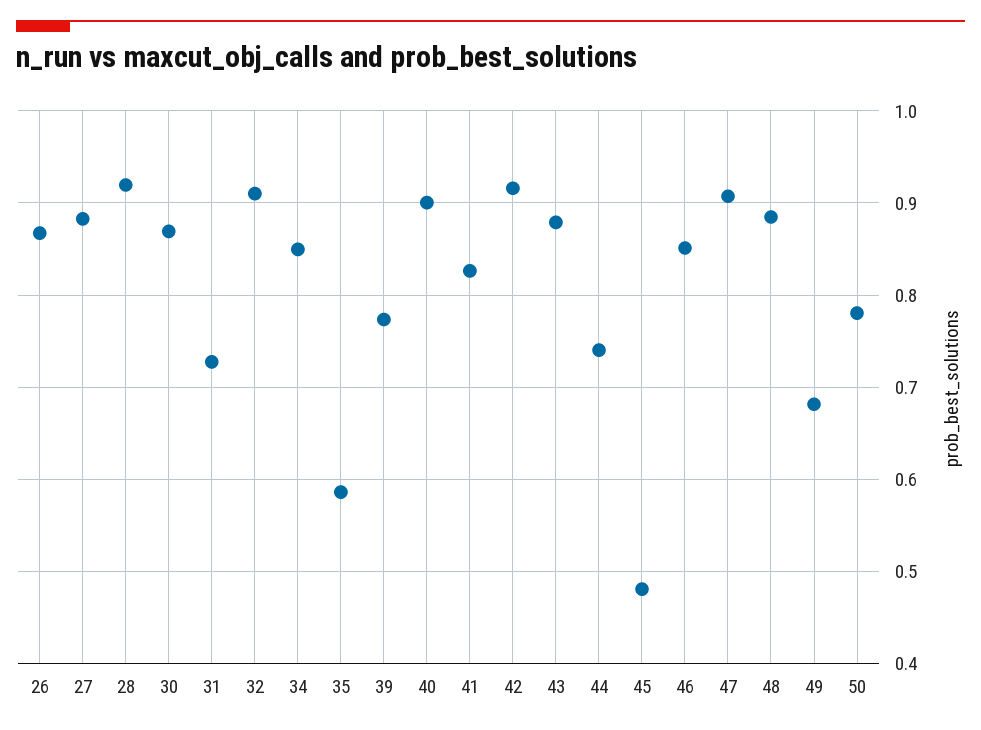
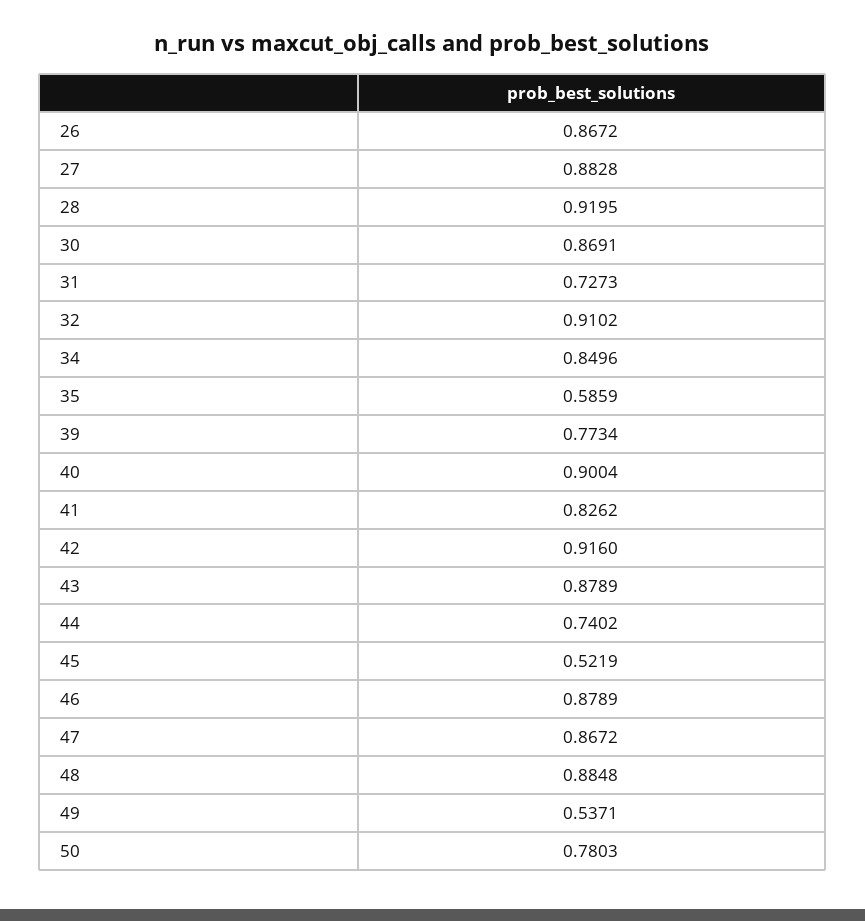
  {
    "26": 0.8672,
    "27": 0.8828,
    "28": 0.9195,
    "30": 0.8691,
    "31": 0.7273,
    "32": 0.9102,
    "34": 0.8496,
    "35": 0.5859,
    "39": 0.7734,
    "40": 0.9004,
    "41": 0.8262,
    "42": 0.916,
    "43": 0.8789,
    "44": 0.7402,
-   "45": 0.48,
+   "45": 0.5219,
-   "46": 0.85,
+   "46": 0.8789,
-   "47": 0.91,
+   "47": 0.8672,
    "48": 0.8848,
-   "49": 0.68,
+   "49": 0.5371,
    "50": 0.7803
  }

